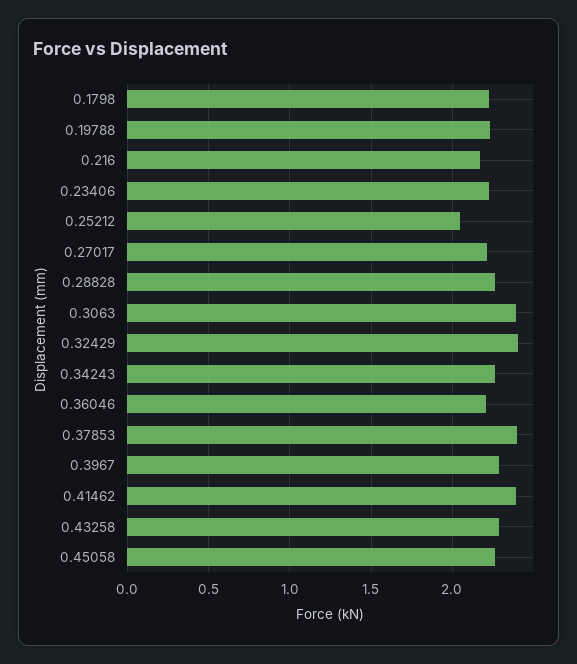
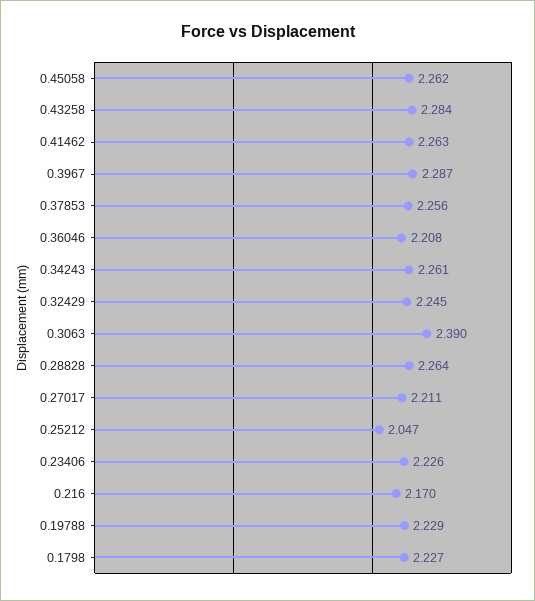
  {
    "0.1798": 2.227,
    "0.19788": 2.229,
    "0.216": 2.17,
    "0.23406": 2.226,
    "0.25212": 2.047,
    "0.27017": 2.211,
    "0.28828": 2.264,
    "0.3063": 2.39,
-   "0.32429": 2.4,
+   "0.32429": 2.245,
    "0.34243": 2.261,
    "0.36046": 2.208,
-   "0.37853": 2.4,
+   "0.37853": 2.256,
    "0.3967": 2.287,
-   "0.41462": 2.4,
+   "0.41462": 2.263,
    "0.43258": 2.284,
    "0.45058": 2.262
  }

